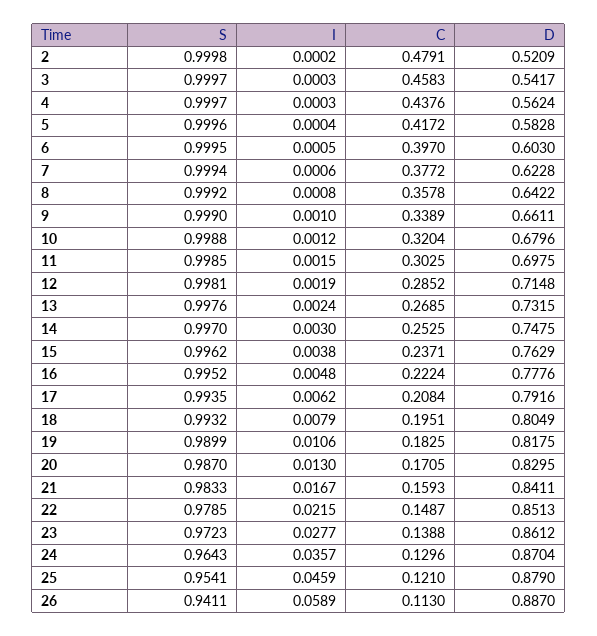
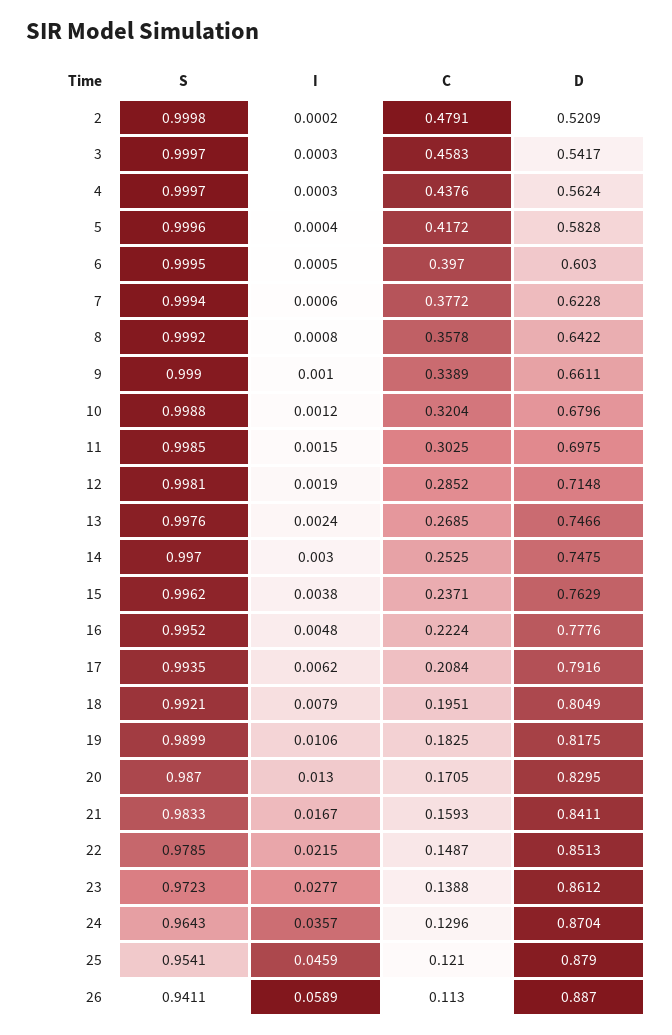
  {
    "S": {
      "2": 0.9998,
      "3": 0.9997,
      "4": 0.9997,
      "5": 0.9996,
      "6": 0.9995,
      "7": 0.9994,
      "8": 0.9992,
      "9": 0.999,
      "10": 0.9988,
      "11": 0.9985,
      "12": 0.9981,
      "13": 0.9976,
      "14": 0.997,
      "15": 0.9962,
      "16": 0.9952,
      "17": 0.9935,
-     "18": 0.9932,
+     "18": 0.9921,
      "19": 0.9899,
      "20": 0.987,
      "21": 0.9833,
      "22": 0.9785,
      "23": 0.9723,
      "24": 0.9643,
      "25": 0.9541,
      "26": 0.9411
    },
    "I": {
      "2": 0.0002,
      "3": 0.0003,
      "4": 0.0003,
      "5": 0.0004,
      "6": 0.0005,
      "7": 0.0006,
      "8": 0.0008,
      "9": 0.001,
      "10": 0.0012,
      "11": 0.0015,
      "12": 0.0019,
      "13": 0.0024,
      "14": 0.003,
      "15": 0.0038,
      "16": 0.0048,
      "17": 0.0062,
      "18": 0.0079,
      "19": 0.0106,
      "20": 0.013,
      "21": 0.0167,
      "22": 0.0215,
      "23": 0.0277,
      "24": 0.0357,
      "25": 0.0459,
      "26": 0.0589
    },
    "C": {
      "2": 0.4791,
      "3": 0.4583,
      "4": 0.4376,
      "5": 0.4172,
      "6": 0.397,
      "7": 0.3772,
      "8": 0.3578,
      "9": 0.3389,
      "10": 0.3204,
      "11": 0.3025,
      "12": 0.2852,
      "13": 0.2685,
      "14": 0.2525,
      "15": 0.2371,
      "16": 0.2224,
      "17": 0.2084,
      "18": 0.1951,
      "19": 0.1825,
      "20": 0.1705,
      "21": 0.1593,
      "22": 0.1487,
      "23": 0.1388,
      "24": 0.1296,
      "25": 0.121,
      "26": 0.113
    },
    "D": {
      "2": 0.5209,
      "3": 0.5417,
      "4": 0.5624,
      "5": 0.5828,
      "6": 0.603,
      "7": 0.6228,
      "8": 0.6422,
      "9": 0.6611,
      "10": 0.6796,
      "11": 0.6975,
      "12": 0.7148,
-     "13": 0.7315,
+     "13": 0.7466,
      "14": 0.7475,
      "15": 0.7629,
      "16": 0.7776,
      "17": 0.7916,
      "18": 0.8049,
      "19": 0.8175,
      "20": 0.8295,
      "21": 0.8411,
      "22": 0.8513,
      "23": 0.8612,
      "24": 0.8704,
      "25": 0.879,
      "26": 0.887
    }
  }

